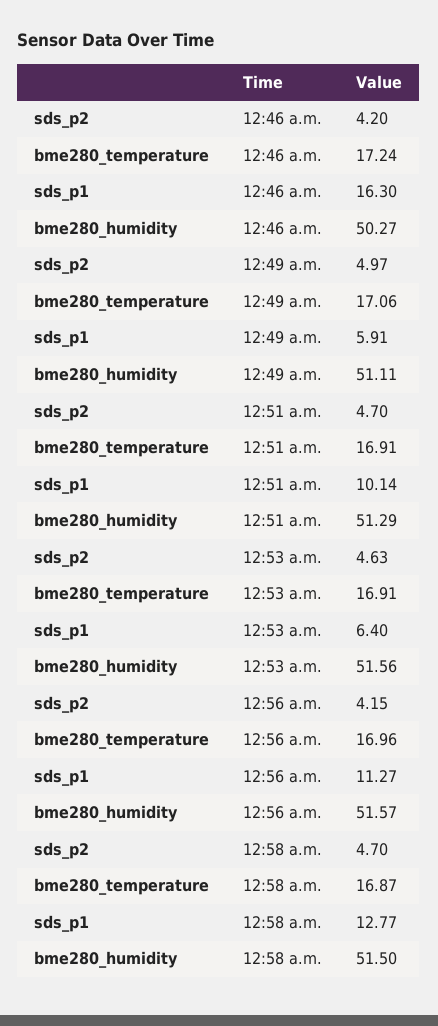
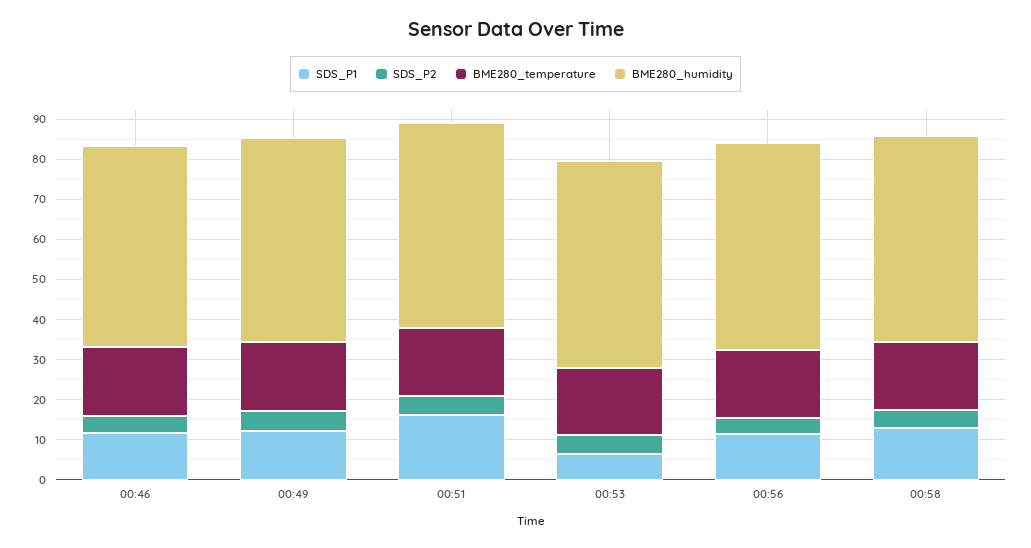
  {
    "sds_p2": {
      "12:46 a.m.": 4.2,
      "12:49 a.m.": 4.97,
      "12:51 a.m.": 4.7,
      "12:53 a.m.": 4.63,
      "12:56 a.m.": 4.15,
      "12:58 a.m.": 4.7
    },
    "bme280_temperature": {
      "12:46 a.m.": 17.24,
      "12:49 a.m.": 17.06,
      "12:51 a.m.": 16.91,
      "12:53 a.m.": 16.91,
      "12:56 a.m.": 16.96,
      "12:58 a.m.": 16.87
    },
    "sds_p1": {
-     "12:46 a.m.": 16.3,
+     "12:46 a.m.": 12,
-     "12:49 a.m.": 5.91,
+     "12:49 a.m.": 12,
-     "12:51 a.m.": 10.14,
+     "12:51 a.m.": 16,
      "12:53 a.m.": 6.4,
      "12:56 a.m.": 11.27,
      "12:58 a.m.": 12.77
    },
    "bme280_humidity": {
      "12:46 a.m.": 50.27,
      "12:49 a.m.": 51.11,
      "12:51 a.m.": 51.29,
      "12:53 a.m.": 51.56,
      "12:56 a.m.": 51.57,
      "12:58 a.m.": 51.5
    }
  }

